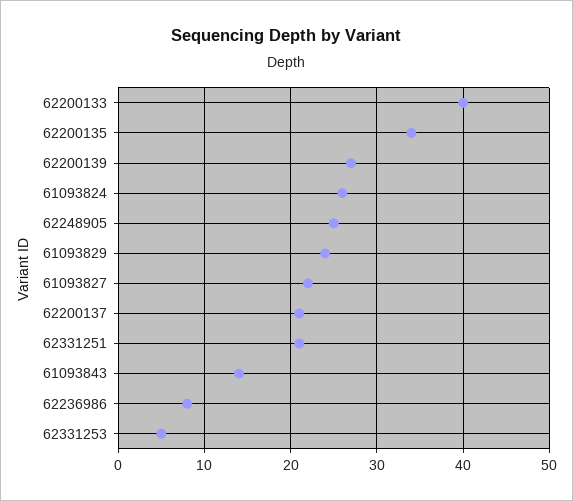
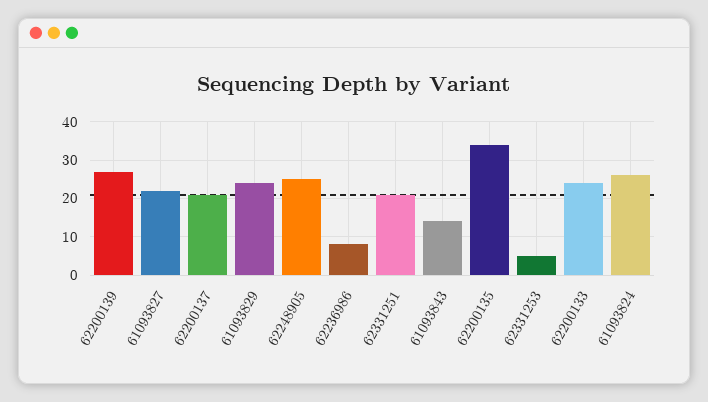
  {
-   "62200133": 40,
+   "62200133": 25,
    "62200135": 34,
    "62200139": 27,
    "61093824": 26,
    "62248905": 25,
    "61093829": 24,
    "61093827": 22,
    "62200137": 21,
    "62331251": 21,
    "61093843": 14,
    "62236986": 8,
    "62331253": 5
  }

